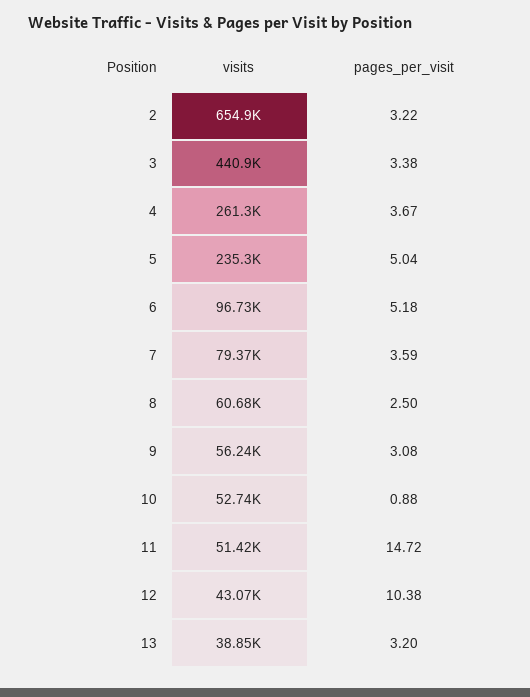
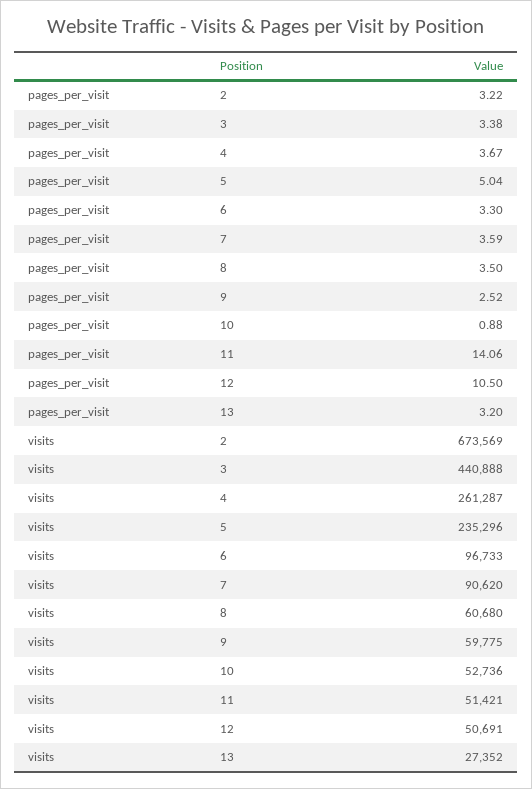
  {
    "visits": {
-     "2": 654900,
+     "2": 673569,
      "3": 440888,
      "4": 261287,
      "5": 235296,
      "6": 96733,
-     "7": 79370,
+     "7": 90620,
      "8": 60680,
-     "9": 56240,
+     "9": 59775,
      "10": 52736,
      "11": 51421,
-     "12": 43070,
+     "12": 50691,
-     "13": 38850
+     "13": 27352
    },
    "pages_per_visit": {
      "2": 3.22,
      "3": 3.38,
      "4": 3.67,
      "5": 5.04,
-     "6": 5.18,
+     "6": 3.3,
      "7": 3.59,
-     "8": 2.5,
+     "8": 3.5,
-     "9": 3.08,
+     "9": 2.52,
      "10": 0.88,
-     "11": 14.72,
+     "11": 14.06,
-     "12": 10.38,
+     "12": 10.5,
      "13": 3.2
    }
  }

